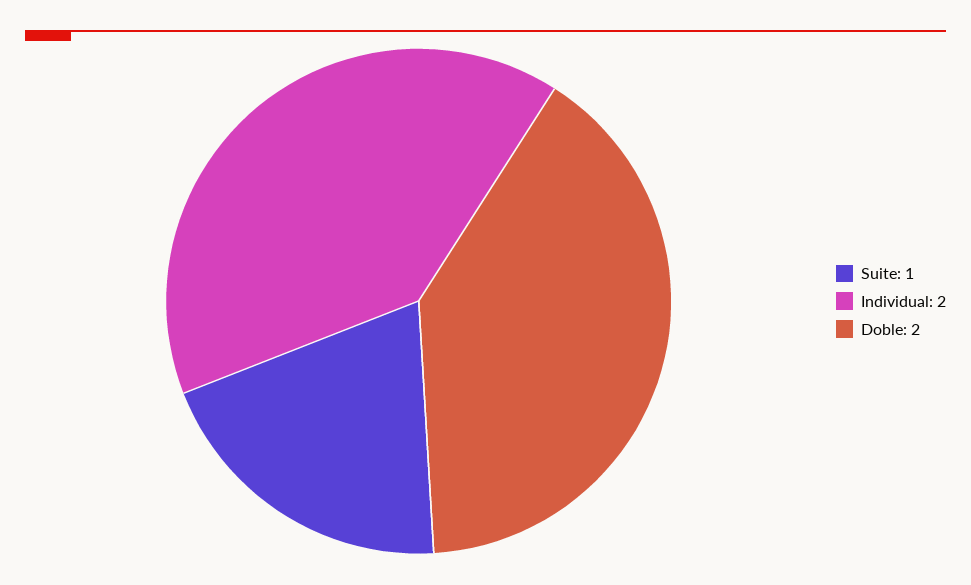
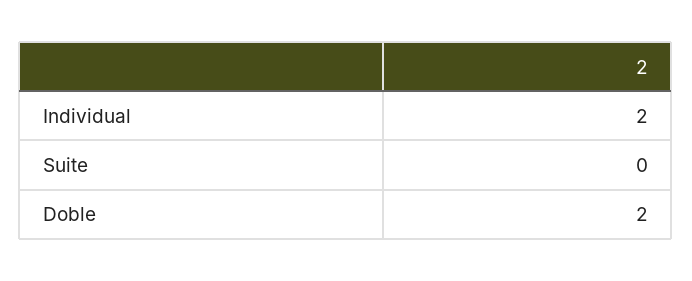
  {
-   "Suite": 1,
+   "Suite": 0,
    "Individual": 2,
    "Doble": 2
  }

